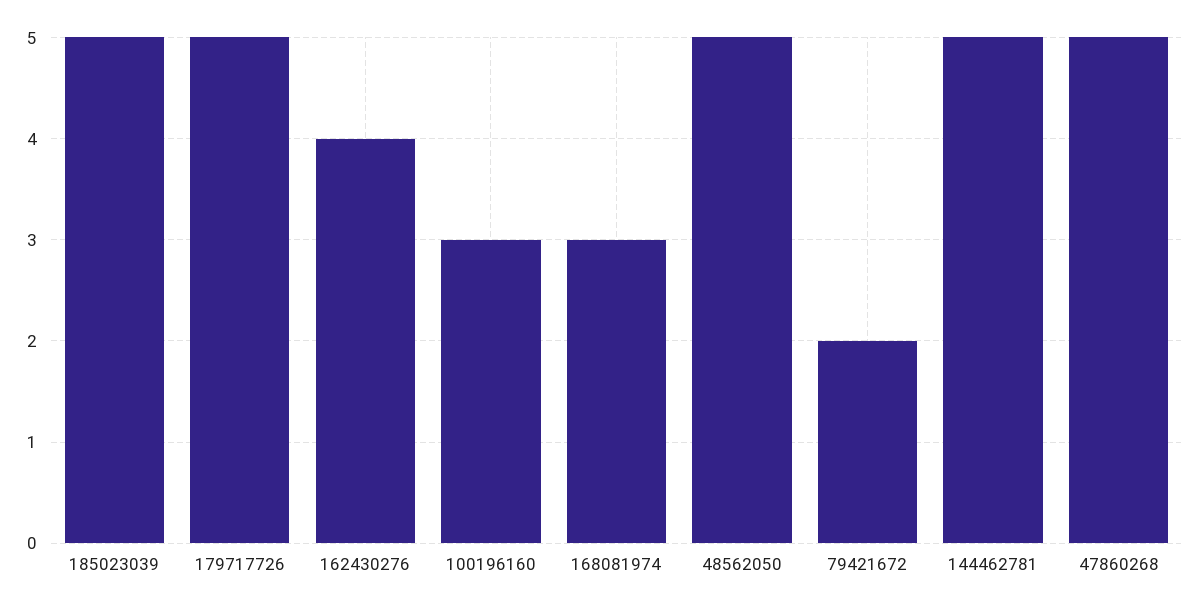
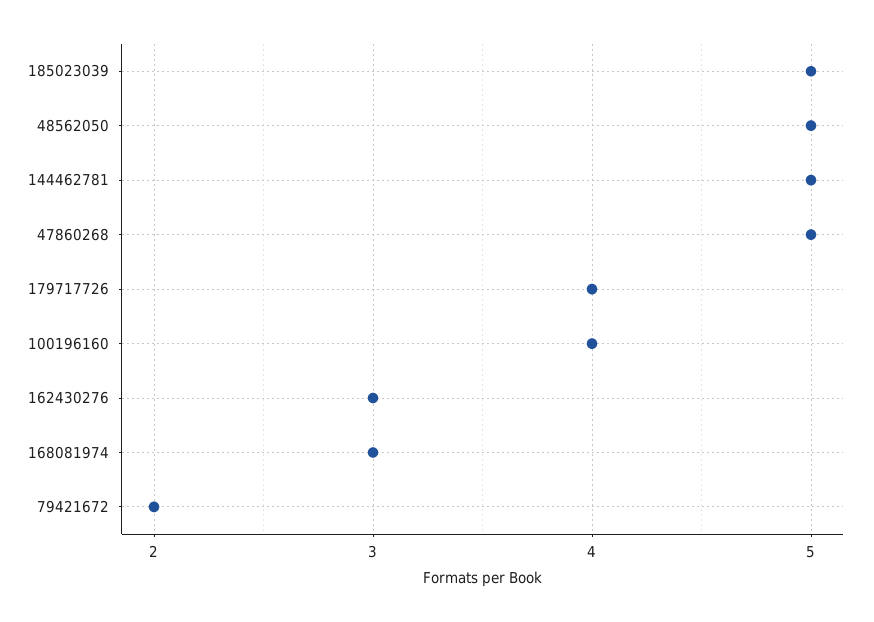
  {
    "185023039": 5,
-   "179717726": 5,
+   "179717726": 4,
-   "162430276": 4,
+   "162430276": 3,
-   "100196160": 3,
+   "100196160": 4,
    "168081974": 3,
    "48562050": 5,
    "79421672": 2,
    "144462781": 5,
    "47860268": 5
  }

